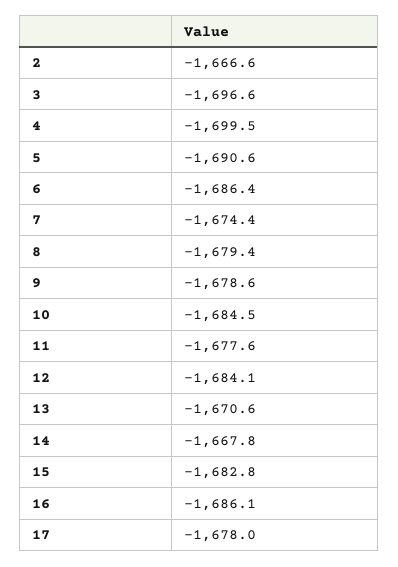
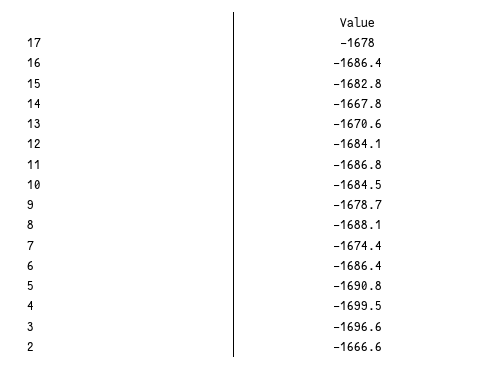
  {
    "2": -1666.6,
    "3": -1696.6,
    "4": -1699.5,
-   "5": -1690.6,
+   "5": -1690.8,
    "6": -1686.4,
    "7": -1674.4,
-   "8": -1679.4,
+   "8": -1688.1,
-   "9": -1678.6,
+   "9": -1678.7,
    "10": -1684.5,
-   "11": -1677.6,
+   "11": -1686.8,
    "12": -1684.1,
    "13": -1670.6,
    "14": -1667.8,
    "15": -1682.8,
-   "16": -1686.1,
+   "16": -1686.4,
    "17": -1678
  }

